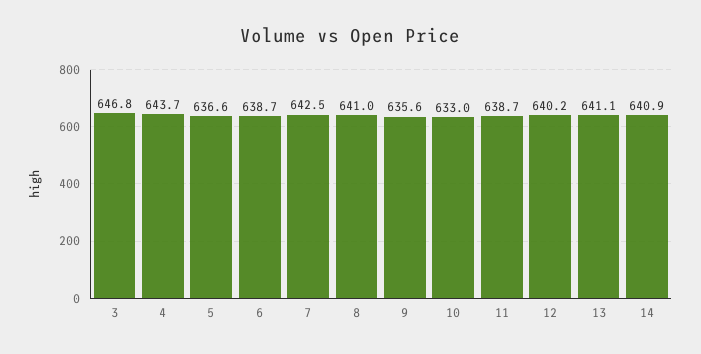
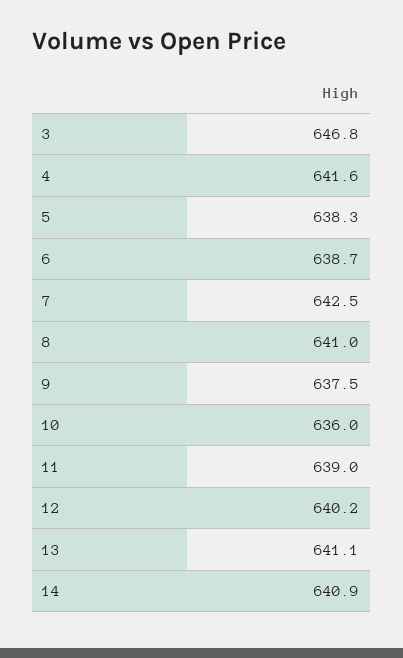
  {
    "3": 646.8,
-   "4": 643.7,
+   "4": 641.6,
-   "5": 636.6,
+   "5": 638.3,
    "6": 638.7,
    "7": 642.5,
    "8": 641,
-   "9": 635.6,
+   "9": 637.5,
-   "10": 633,
+   "10": 636,
-   "11": 638.7,
+   "11": 639,
    "12": 640.2,
    "13": 641.1,
    "14": 640.9
  }

